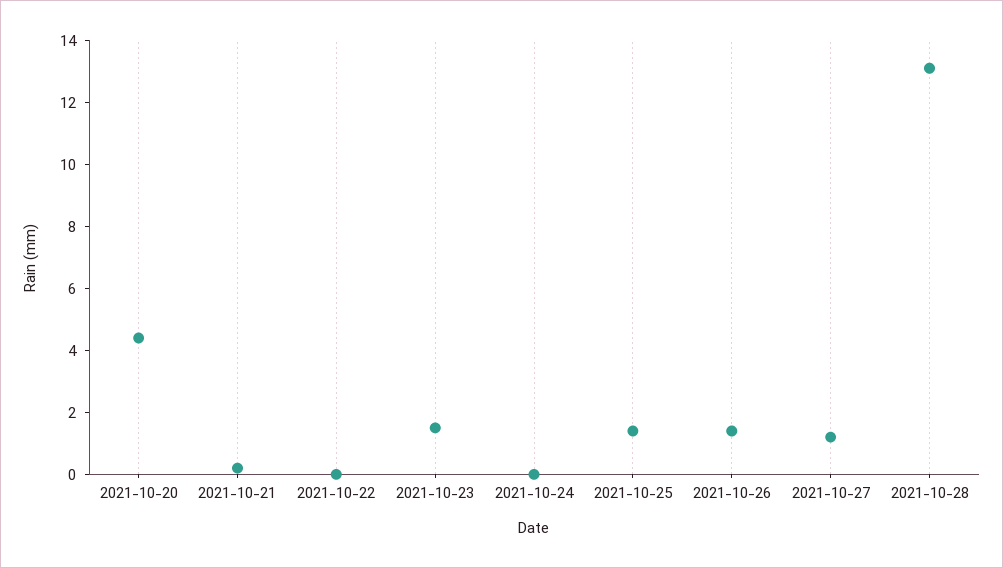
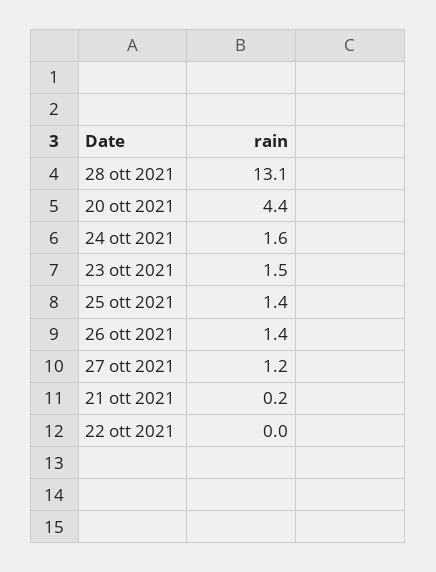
  {
    "2021-10-20": 4.4,
    "2021-10-21": 0.2,
    "2021-10-22": 0,
    "2021-10-23": 1.5,
-   "2021-10-24": 0,
+   "2021-10-24": 1.6,
    "2021-10-25": 1.4,
    "2021-10-26": 1.4,
    "2021-10-27": 1.2,
    "2021-10-28": 13.1
  }

